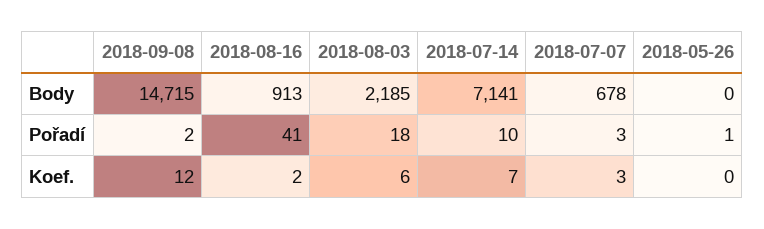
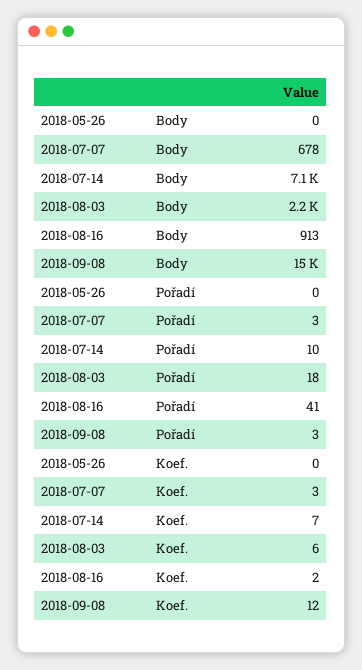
  {
    "2018-09-08": {
      "Body": 14715,
-     "Pořadí": 2,
+     "Pořadí": 3,
      "Koef.": 12
    },
    "2018-08-16": {
      "Body": 913,
      "Pořadí": 41,
      "Koef.": 2
    },
    "2018-08-03": {
      "Body": 2185,
      "Pořadí": 18,
      "Koef.": 6
    },
    "2018-07-14": {
      "Body": 7141,
      "Pořadí": 10,
      "Koef.": 7
    },
    "2018-07-07": {
      "Body": 678,
      "Pořadí": 3,
      "Koef.": 3
    },
    "2018-05-26": {
      "Body": 0,
-     "Pořadí": 1,
+     "Pořadí": 0,
      "Koef.": 0
    }
  }

